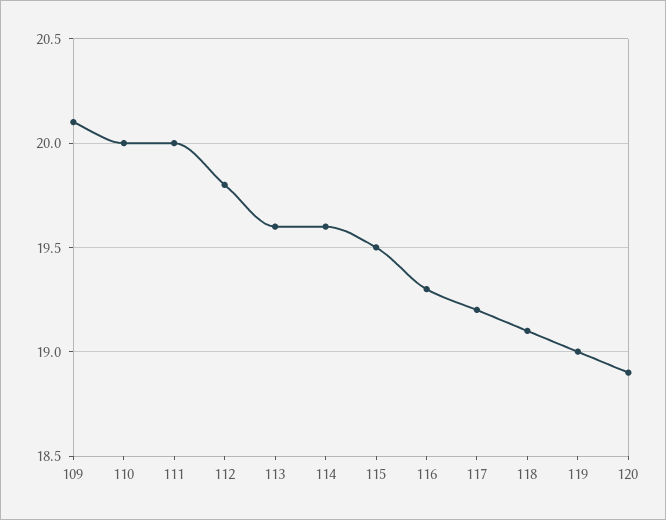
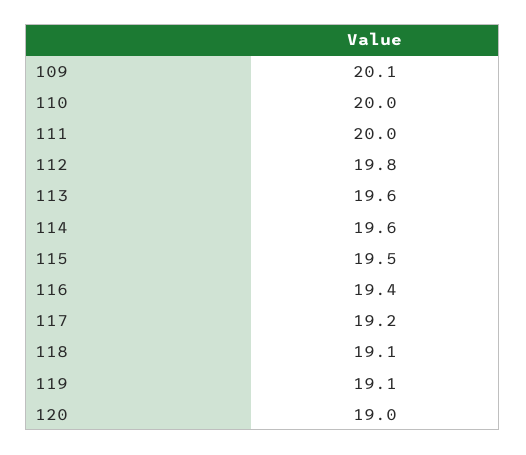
  {
    "109": 20.1,
    "110": 20,
    "111": 20,
    "112": 19.8,
    "113": 19.6,
    "114": 19.6,
    "115": 19.5,
-   "116": 19.3,
+   "116": 19.4,
    "117": 19.2,
    "118": 19.1,
-   "119": 19,
+   "119": 19.1,
-   "120": 18.9
+   "120": 19
  }

